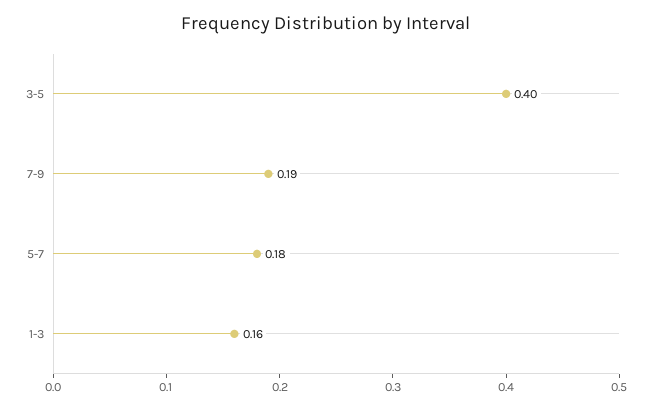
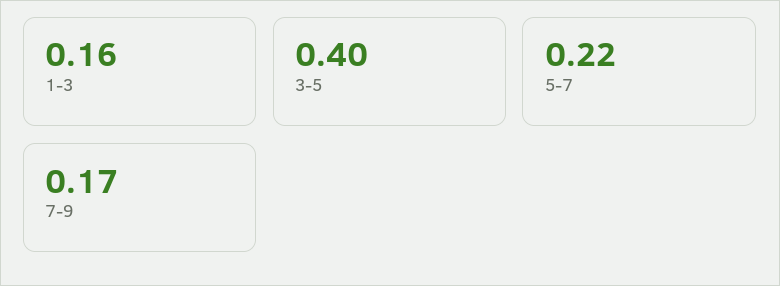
  {
    "3-5": 0.4,
-   "7-9": 0.19,
+   "7-9": 0.17,
-   "5-7": 0.18,
+   "5-7": 0.22,
    "1-3": 0.16
  }

